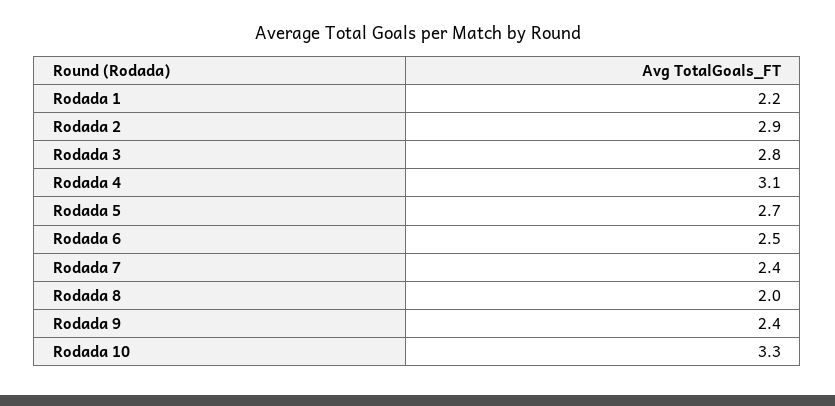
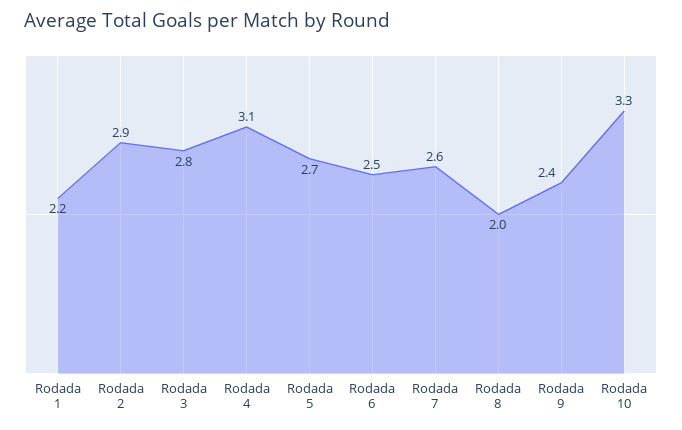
  {
    "Rodada 1": 2.2,
    "Rodada 2": 2.9,
    "Rodada 3": 2.8,
    "Rodada 4": 3.1,
    "Rodada 5": 2.7,
    "Rodada 6": 2.5,
-   "Rodada 7": 2.4,
+   "Rodada 7": 2.6,
    "Rodada 8": 2,
    "Rodada 9": 2.4,
    "Rodada 10": 3.3
  }

